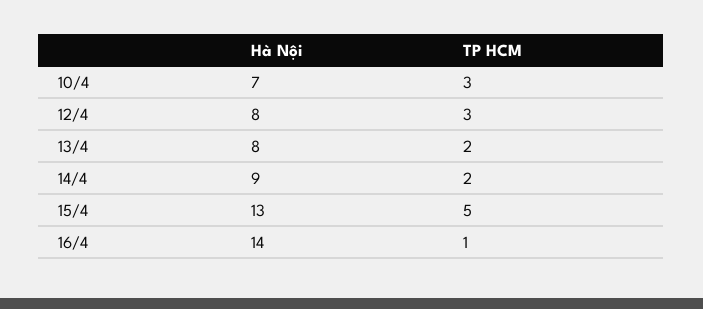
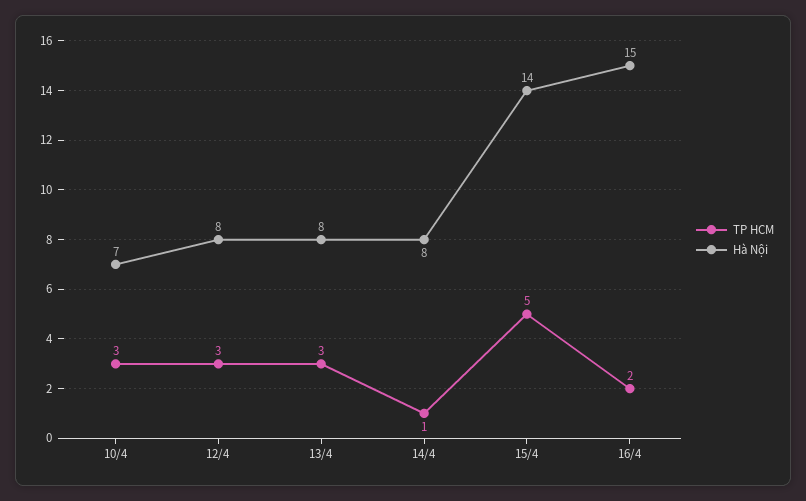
  {
    "Hà Nội": {
      "10/4": 7,
      "12/4": 8,
      "13/4": 8,
-     "14/4": 9,
+     "14/4": 8,
-     "15/4": 13,
+     "15/4": 14,
-     "16/4": 14
+     "16/4": 15
    },
    "TP HCM": {
      "10/4": 3,
      "12/4": 3,
-     "13/4": 2,
+     "13/4": 3,
-     "14/4": 2,
+     "14/4": 1,
      "15/4": 5,
-     "16/4": 1
+     "16/4": 2
    }
  }

